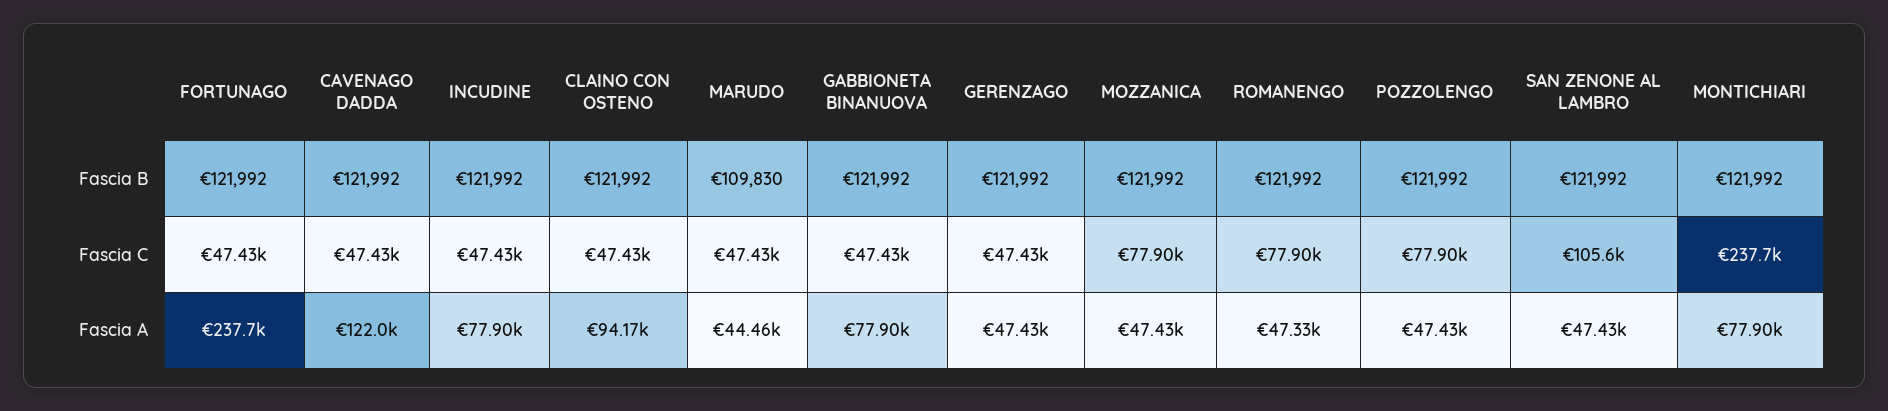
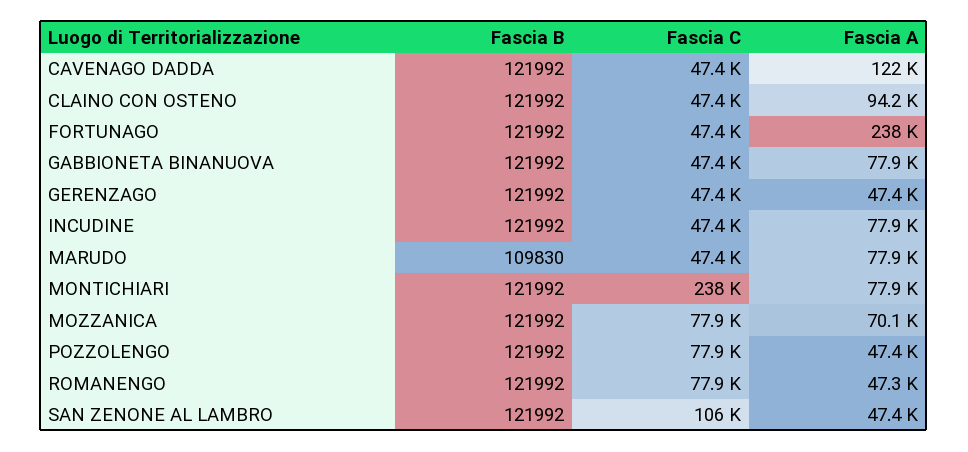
  {
    "FORTUNAGO": {
      "Fascia B": 121992,
      "Fascia C": 47430,
      "Fascia A": 237700
    },
    "CAVENAGO DADDA": {
      "Fascia B": 121992,
      "Fascia C": 47430,
      "Fascia A": 122000
    },
    "INCUDINE": {
      "Fascia B": 121992,
      "Fascia C": 47430,
      "Fascia A": 77900
    },
    "CLAINO CON OSTENO": {
      "Fascia B": 121992,
      "Fascia C": 47430,
      "Fascia A": 94170
    },
    "MARUDO": {
      "Fascia B": 109830,
      "Fascia C": 47430,
-     "Fascia A": 44460
+     "Fascia A": 77900
    },
    "GABBIONETA BINANUOVA": {
      "Fascia B": 121992,
      "Fascia C": 47430,
      "Fascia A": 77900
    },
    "GERENZAGO": {
      "Fascia B": 121992,
      "Fascia C": 47430,
      "Fascia A": 47430
    },
    "MOZZANICA": {
      "Fascia B": 121992,
      "Fascia C": 77900,
-     "Fascia A": 47430
+     "Fascia A": 70100
    },
    "ROMANENGO": {
      "Fascia B": 121992,
      "Fascia C": 77900,
      "Fascia A": 47330
    },
    "POZZOLENGO": {
      "Fascia B": 121992,
      "Fascia C": 77900,
      "Fascia A": 47430
    },
    "SAN ZENONE AL LAMBRO": {
      "Fascia B": 121992,
      "Fascia C": 105600,
      "Fascia A": 47430
    },
    "MONTICHIARI": {
      "Fascia B": 121992,
      "Fascia C": 237700,
      "Fascia A": 77900
    }
  }

